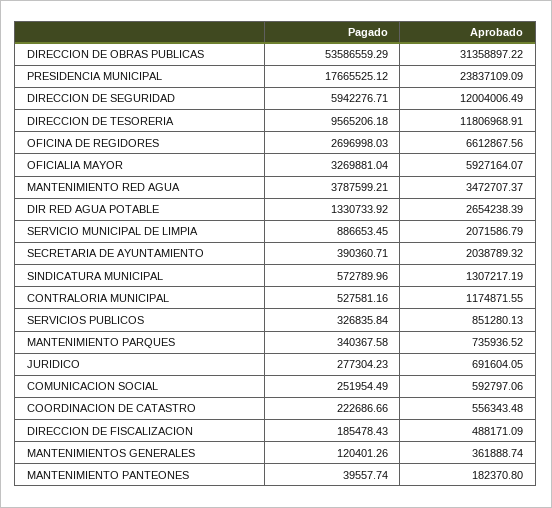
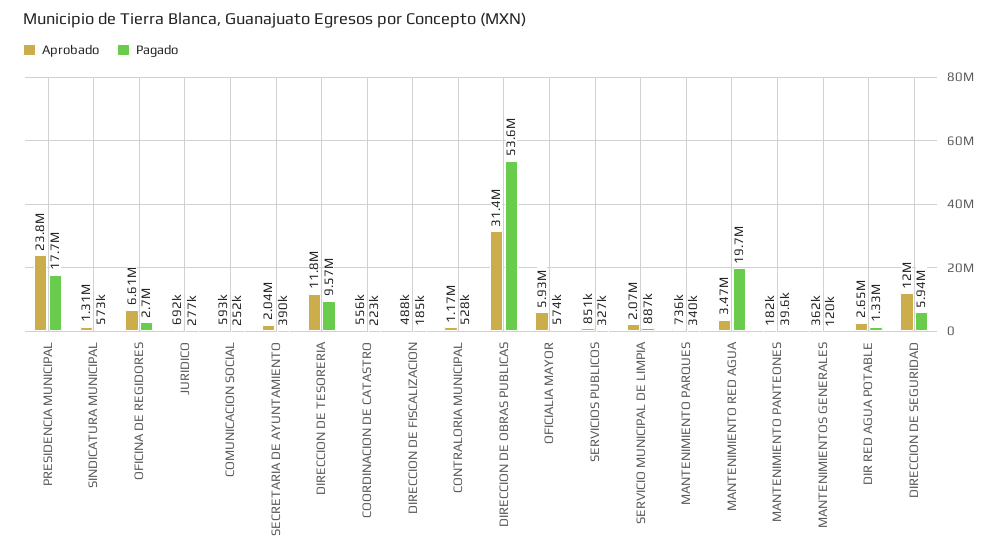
  {
    "Pagado": {
      "DIRECCION DE OBRAS PUBLICAS": 53586559.29,
      "PRESIDENCIA MUNICIPAL": 17665525.12,
      "DIRECCION DE SEGURIDAD": 5942276.71,
      "DIRECCION DE TESORERIA": 9565206.18,
      "OFICINA DE REGIDORES": 2696998.03,
-     "OFICIALIA MAYOR": 3269881.04,
+     "OFICIALIA MAYOR": 574000,
-     "MANTENIMIENTO RED AGUA": 3787599.21,
+     "MANTENIMIENTO RED AGUA": 19700000,
      "DIR RED AGUA POTABLE": 1330733.92,
      "SERVICIO MUNICIPAL DE LIMPIA": 886653.45,
      "SECRETARIA DE AYUNTAMIENTO": 390360.71,
      "SINDICATURA MUNICIPAL": 572789.96,
      "CONTRALORIA MUNICIPAL": 527581.16,
      "SERVICIOS PUBLICOS": 326835.84,
      "MANTENIMIENTO PARQUES": 340367.58,
      "JURIDICO": 277304.23,
      "COMUNICACION SOCIAL": 251954.49,
      "COORDINACION DE CATASTRO": 222686.66,
      "DIRECCION DE FISCALIZACION": 185478.43,
      "MANTENIMIENTOS GENERALES": 120401.26,
      "MANTENIMIENTO PANTEONES": 39557.74
    },
    "Aprobado": {
      "DIRECCION DE OBRAS PUBLICAS": 31358897.22,
      "PRESIDENCIA MUNICIPAL": 23837109.09,
      "DIRECCION DE SEGURIDAD": 12004006.49,
      "DIRECCION DE TESORERIA": 11806968.91,
      "OFICINA DE REGIDORES": 6612867.56,
      "OFICIALIA MAYOR": 5927164.07,
      "MANTENIMIENTO RED AGUA": 3472707.37,
      "DIR RED AGUA POTABLE": 2654238.39,
      "SERVICIO MUNICIPAL DE LIMPIA": 2071586.79,
      "SECRETARIA DE AYUNTAMIENTO": 2038789.32,
      "SINDICATURA MUNICIPAL": 1307217.19,
      "CONTRALORIA MUNICIPAL": 1174871.55,
      "SERVICIOS PUBLICOS": 851280.13,
      "MANTENIMIENTO PARQUES": 735936.52,
      "JURIDICO": 691604.05,
      "COMUNICACION SOCIAL": 592797.06,
      "COORDINACION DE CATASTRO": 556343.48,
      "DIRECCION DE FISCALIZACION": 488171.09,
      "MANTENIMIENTOS GENERALES": 361888.74,
      "MANTENIMIENTO PANTEONES": 182370.8
    }
  }

